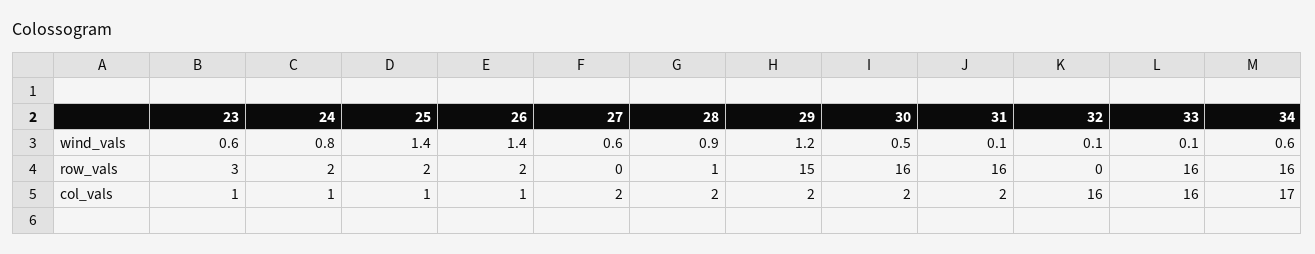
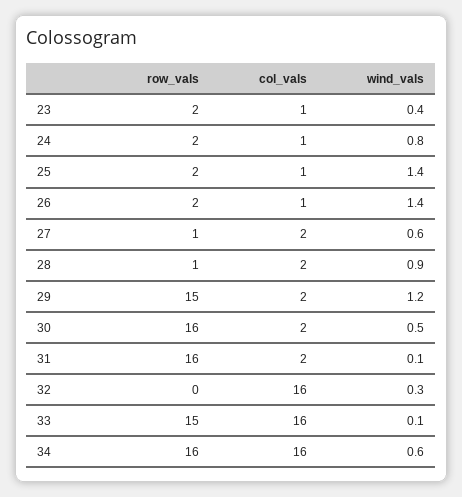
  {
    "23": {
-     "wind_vals": 0.6,
+     "wind_vals": 0.4,
-     "row_vals": 3,
+     "row_vals": 2,
      "col_vals": 1
    },
    "24": {
      "wind_vals": 0.8,
      "row_vals": 2,
      "col_vals": 1
    },
    "25": {
      "wind_vals": 1.4,
      "row_vals": 2,
      "col_vals": 1
    },
    "26": {
      "wind_vals": 1.4,
      "row_vals": 2,
      "col_vals": 1
    },
    "27": {
      "wind_vals": 0.6,
-     "row_vals": 0,
+     "row_vals": 1,
      "col_vals": 2
    },
    "28": {
      "wind_vals": 0.9,
      "row_vals": 1,
      "col_vals": 2
    },
    "29": {
      "wind_vals": 1.2,
      "row_vals": 15,
      "col_vals": 2
    },
    "30": {
      "wind_vals": 0.5,
      "row_vals": 16,
      "col_vals": 2
    },
    "31": {
      "wind_vals": 0.1,
      "row_vals": 16,
      "col_vals": 2
    },
    "32": {
-     "wind_vals": 0.1,
+     "wind_vals": 0.3,
      "row_vals": 0,
      "col_vals": 16
    },
    "33": {
      "wind_vals": 0.1,
-     "row_vals": 16,
+     "row_vals": 15,
      "col_vals": 16
    },
    "34": {
      "wind_vals": 0.6,
      "row_vals": 16,
-     "col_vals": 17
+     "col_vals": 16
    }
  }

